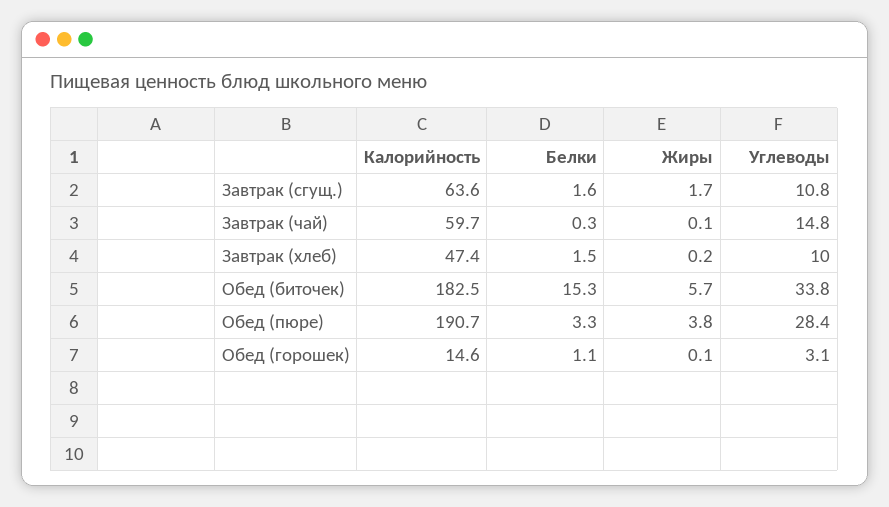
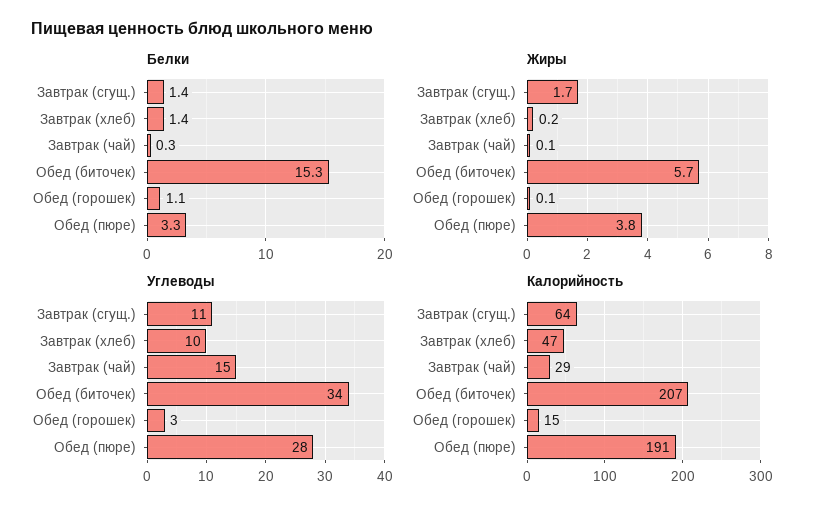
  {
    "Калорийность": {
      "Завтрак (сгущ.)": 63.6,
-     "Завтрак (чай)": 59.7,
+     "Завтрак (чай)": 29,
      "Завтрак (хлеб)": 47.4,
-     "Обед (биточек)": 182.5,
+     "Обед (биточек)": 207,
      "Обед (пюре)": 190.7,
      "Обед (горошек)": 14.6
    },
    "Белки": {
-     "Завтрак (сгущ.)": 1.6,
+     "Завтрак (сгущ.)": 1.4,
      "Завтрак (чай)": 0.3,
-     "Завтрак (хлеб)": 1.5,
+     "Завтрак (хлеб)": 1.4,
      "Обед (биточек)": 15.3,
      "Обед (пюре)": 3.3,
      "Обед (горошек)": 1.1
    },
    "Жиры": {
      "Завтрак (сгущ.)": 1.7,
      "Завтрак (чай)": 0.1,
      "Завтрак (хлеб)": 0.2,
      "Обед (биточек)": 5.7,
      "Обед (пюре)": 3.8,
      "Обед (горошек)": 0.1
    },
    "Углеводы": {
      "Завтрак (сгущ.)": 10.8,
      "Завтрак (чай)": 14.8,
      "Завтрак (хлеб)": 10,
      "Обед (биточек)": 33.8,
      "Обед (пюре)": 28.4,
      "Обед (горошек)": 3.1
    }
  }

